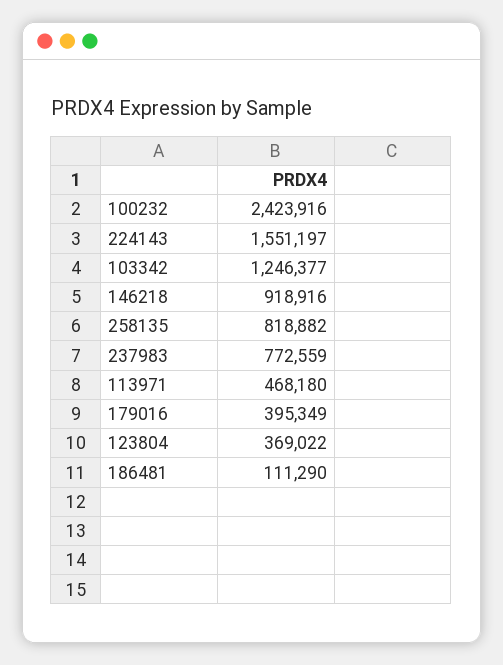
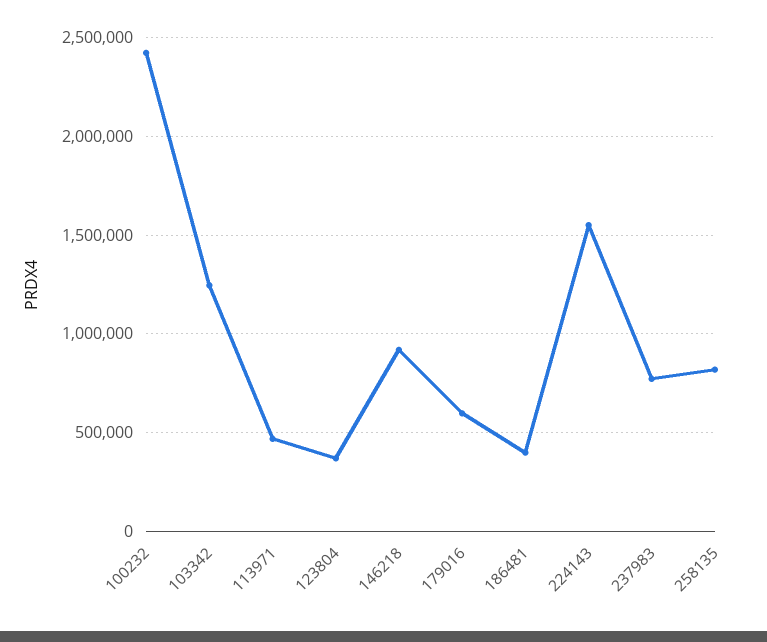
  {
    "100232": 2423916,
    "224143": 1551197,
    "103342": 1246377,
    "146218": 918916,
    "258135": 818882,
    "237983": 772559,
    "113971": 468180,
-   "179016": 395349,
+   "179016": 600000,
    "123804": 369022,
-   "186481": 111290
+   "186481": 400000
  }

